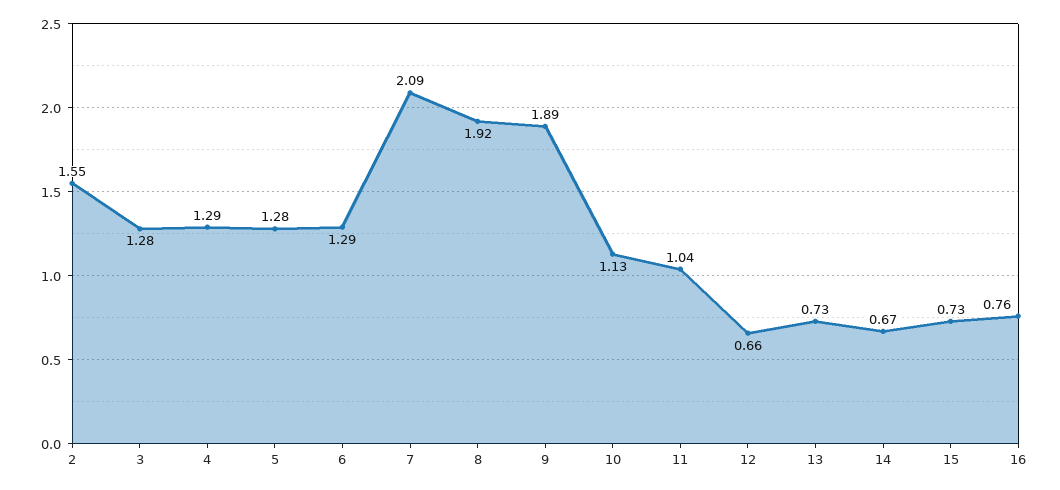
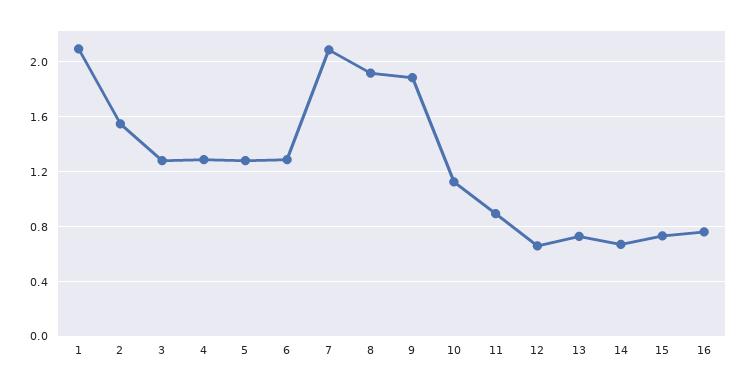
  {
    "2": 1.55,
    "3": 1.28,
    "4": 1.29,
    "5": 1.28,
    "6": 1.29,
    "7": 2.09,
    "8": 1.92,
    "9": 1.89,
    "10": 1.13,
-   "11": 1.04,
+   "11": 0.9,
    "12": 0.66,
    "13": 0.73,
    "14": 0.67,
    "15": 0.73,
-   "16": 0.76
+   "16": 0.76,
+   "1": 2.1
  }

